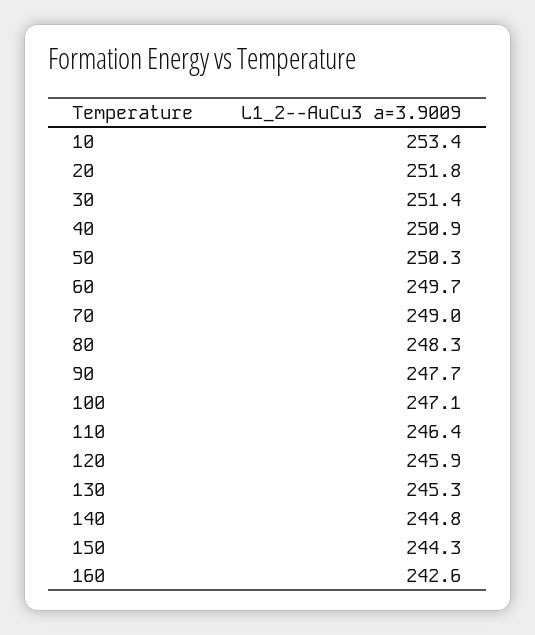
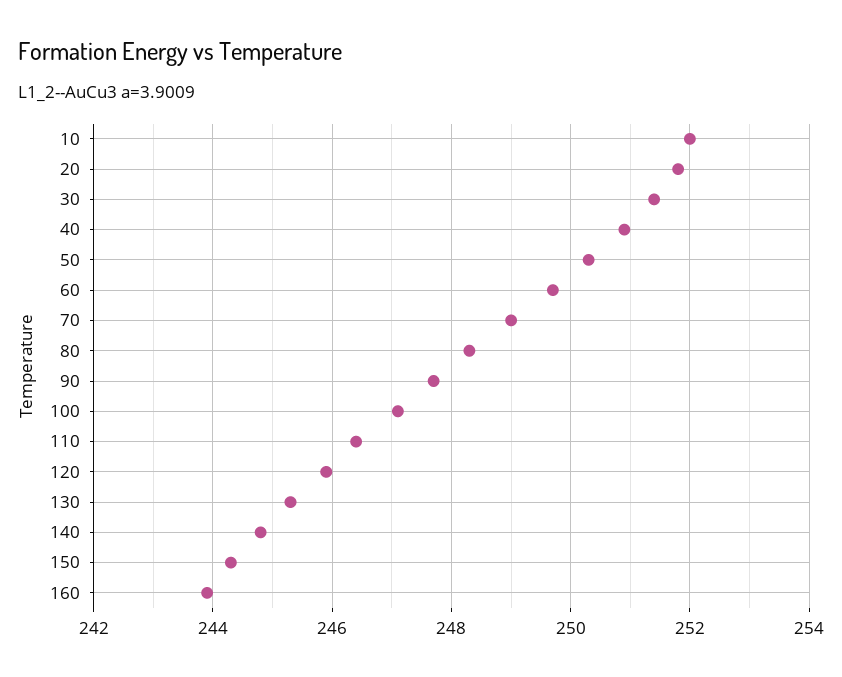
  {
-   "10": 253.4,
+   "10": 252,
    "20": 251.8,
    "30": 251.4,
    "40": 250.9,
    "50": 250.3,
    "60": 249.7,
    "70": 249,
    "80": 248.3,
    "90": 247.7,
    "100": 247.1,
    "110": 246.4,
    "120": 245.9,
    "130": 245.3,
    "140": 244.8,
    "150": 244.3,
-   "160": 242.6
+   "160": 244
  }

